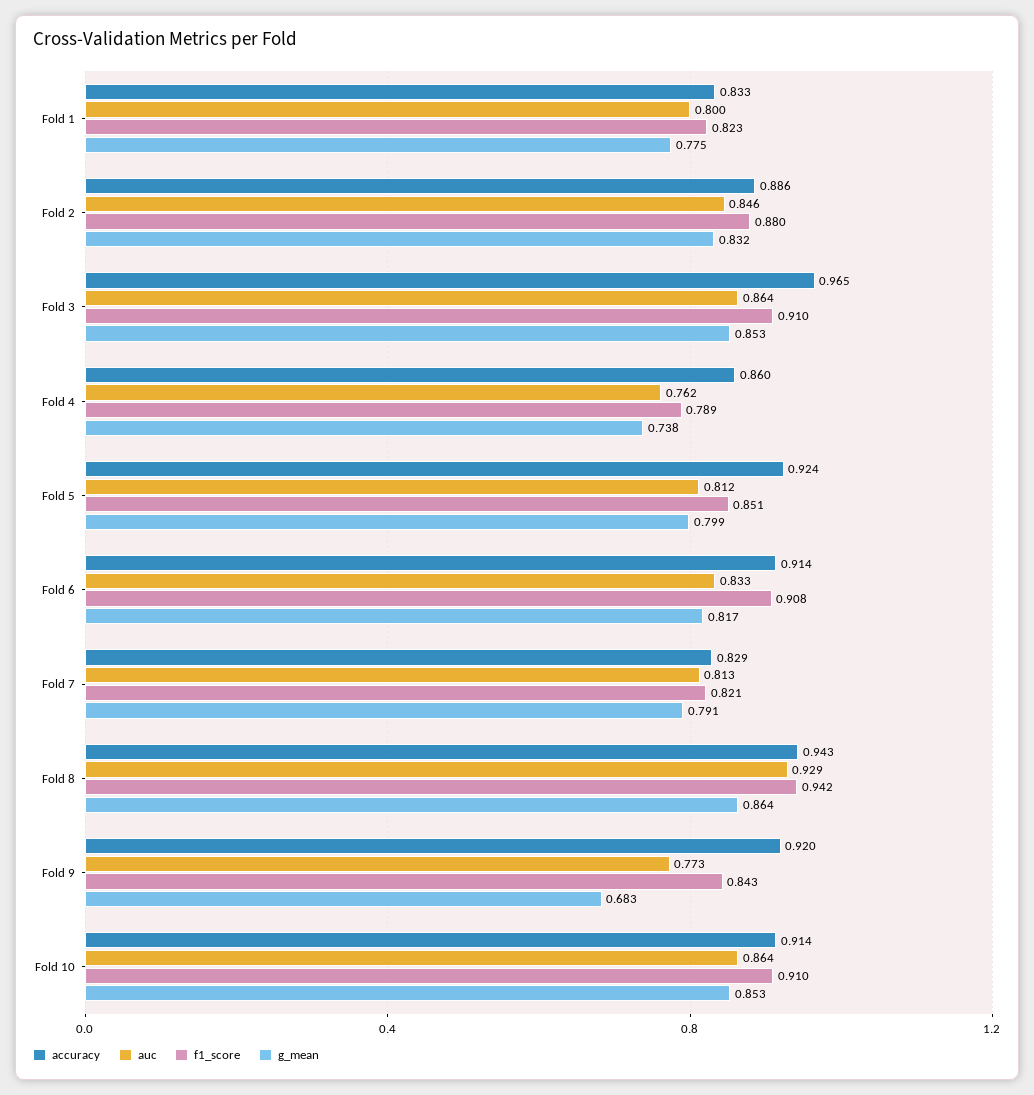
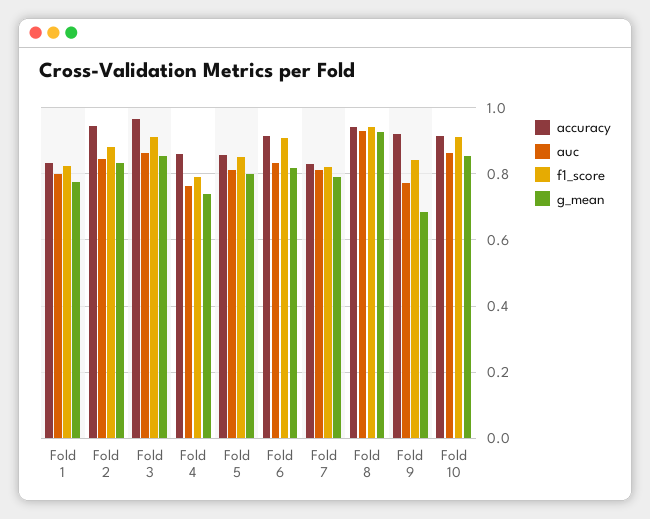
  {
    "accuracy": {
      "Fold 1": 0.833,
-     "Fold 2": 0.886,
+     "Fold 2": 0.94,
      "Fold 3": 0.965,
      "Fold 4": 0.86,
-     "Fold 5": 0.924,
+     "Fold 5": 0.86,
      "Fold 6": 0.914,
      "Fold 7": 0.829,
      "Fold 8": 0.943,
      "Fold 9": 0.92,
      "Fold 10": 0.914
    },
    "auc": {
      "Fold 1": 0.8,
      "Fold 2": 0.846,
      "Fold 3": 0.864,
      "Fold 4": 0.762,
      "Fold 5": 0.812,
      "Fold 6": 0.833,
      "Fold 7": 0.813,
      "Fold 8": 0.929,
      "Fold 9": 0.773,
      "Fold 10": 0.864
    },
    "f1_score": {
      "Fold 1": 0.823,
      "Fold 2": 0.88,
      "Fold 3": 0.91,
      "Fold 4": 0.789,
      "Fold 5": 0.851,
      "Fold 6": 0.908,
      "Fold 7": 0.821,
      "Fold 8": 0.942,
      "Fold 9": 0.843,
      "Fold 10": 0.91
    },
    "g_mean": {
      "Fold 1": 0.775,
      "Fold 2": 0.832,
      "Fold 3": 0.853,
      "Fold 4": 0.738,
      "Fold 5": 0.799,
      "Fold 6": 0.817,
      "Fold 7": 0.791,
-     "Fold 8": 0.864,
+     "Fold 8": 0.92,
      "Fold 9": 0.683,
      "Fold 10": 0.853
    }
  }

